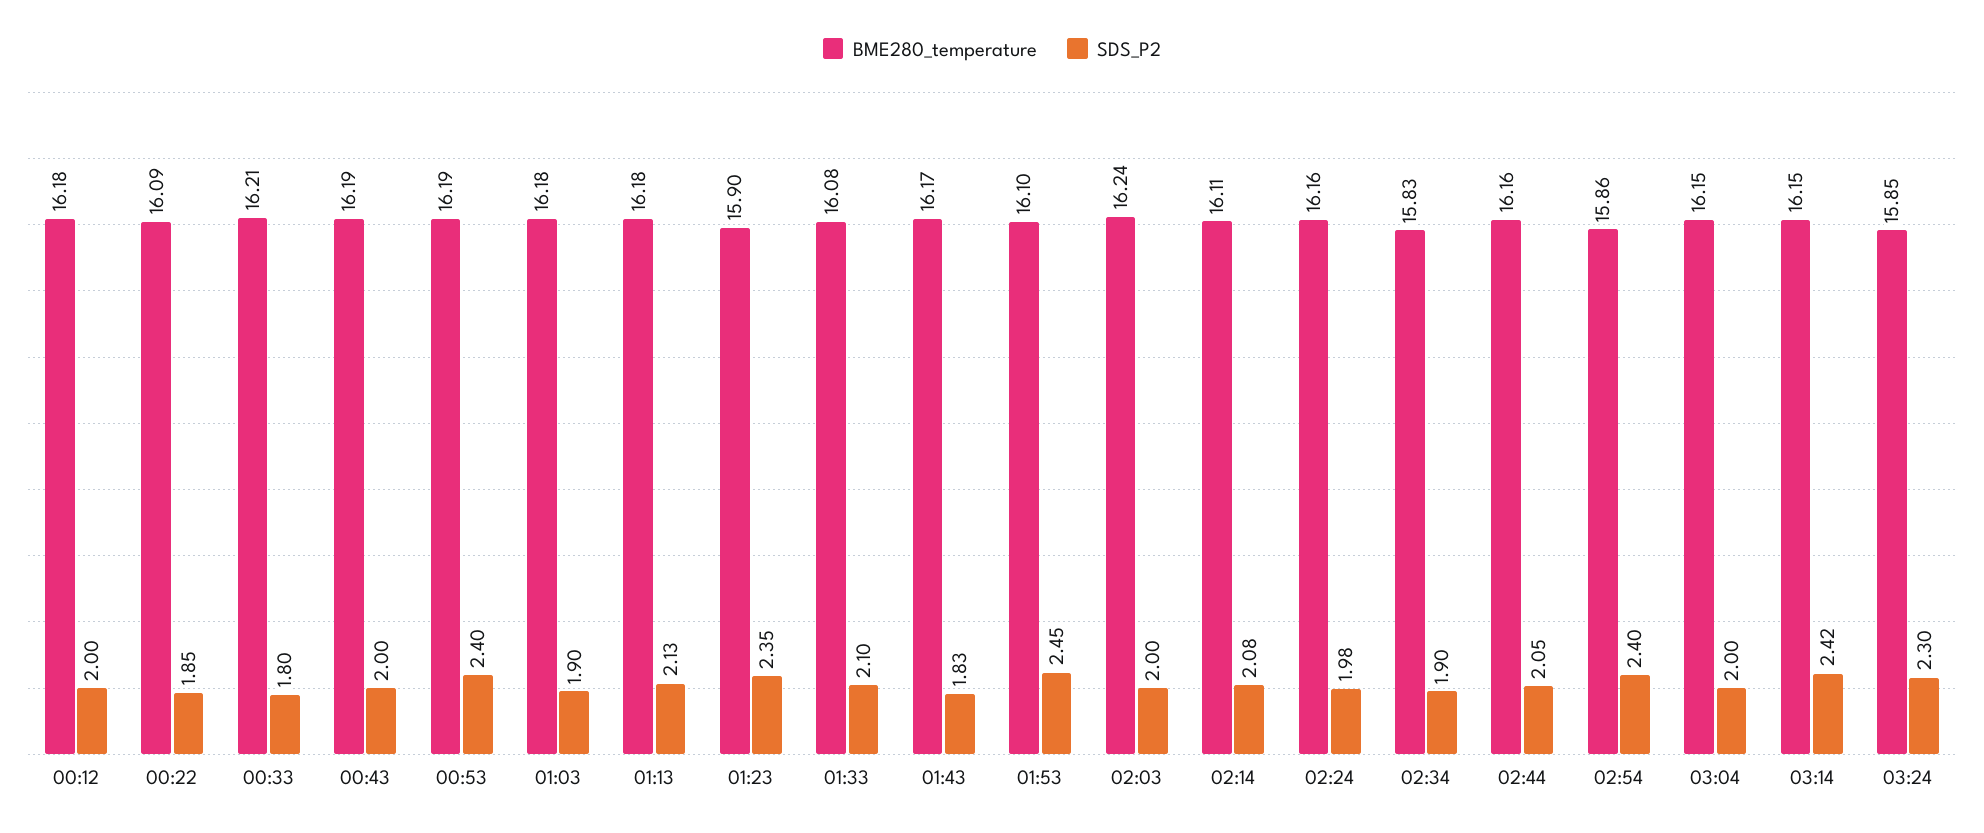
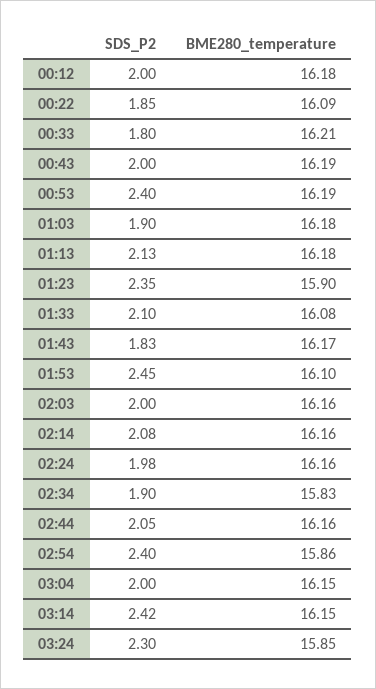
  {
    "BME280_temperature": {
      "00:12": 16.18,
      "00:22": 16.09,
      "00:33": 16.21,
      "00:43": 16.19,
      "00:53": 16.19,
      "01:03": 16.18,
      "01:13": 16.18,
      "01:23": 15.9,
      "01:33": 16.08,
      "01:43": 16.17,
      "01:53": 16.1,
-     "02:03": 16.24,
+     "02:03": 16.16,
-     "02:14": 16.11,
+     "02:14": 16.16,
      "02:24": 16.16,
      "02:34": 15.83,
      "02:44": 16.16,
      "02:54": 15.86,
      "03:04": 16.15,
      "03:14": 16.15,
      "03:24": 15.85
    },
    "SDS_P2": {
      "00:12": 2,
      "00:22": 1.85,
      "00:33": 1.8,
      "00:43": 2,
      "00:53": 2.4,
      "01:03": 1.9,
      "01:13": 2.13,
      "01:23": 2.35,
      "01:33": 2.1,
      "01:43": 1.83,
      "01:53": 2.45,
      "02:03": 2,
      "02:14": 2.08,
      "02:24": 1.98,
      "02:34": 1.9,
      "02:44": 2.05,
      "02:54": 2.4,
      "03:04": 2,
      "03:14": 2.42,
      "03:24": 2.3
    }
  }

